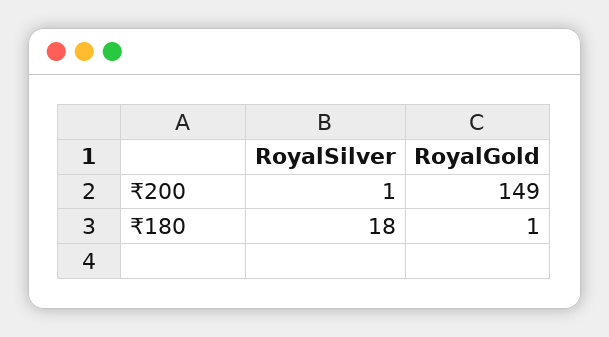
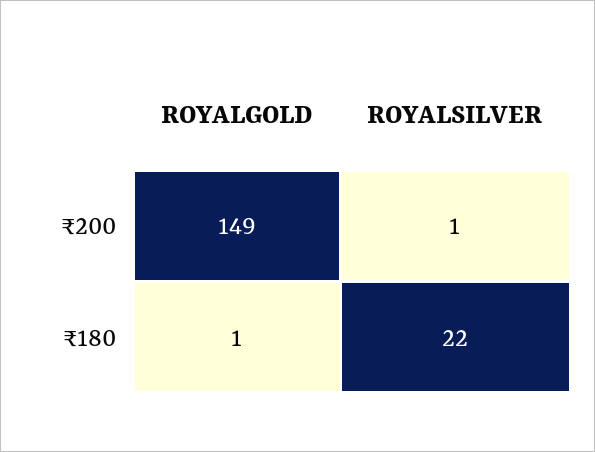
  {
    "RoyalSilver": {
      "₹200": 1,
-     "₹180": 18
+     "₹180": 22
    },
    "RoyalGold": {
      "₹200": 149,
      "₹180": 1
    }
  }

